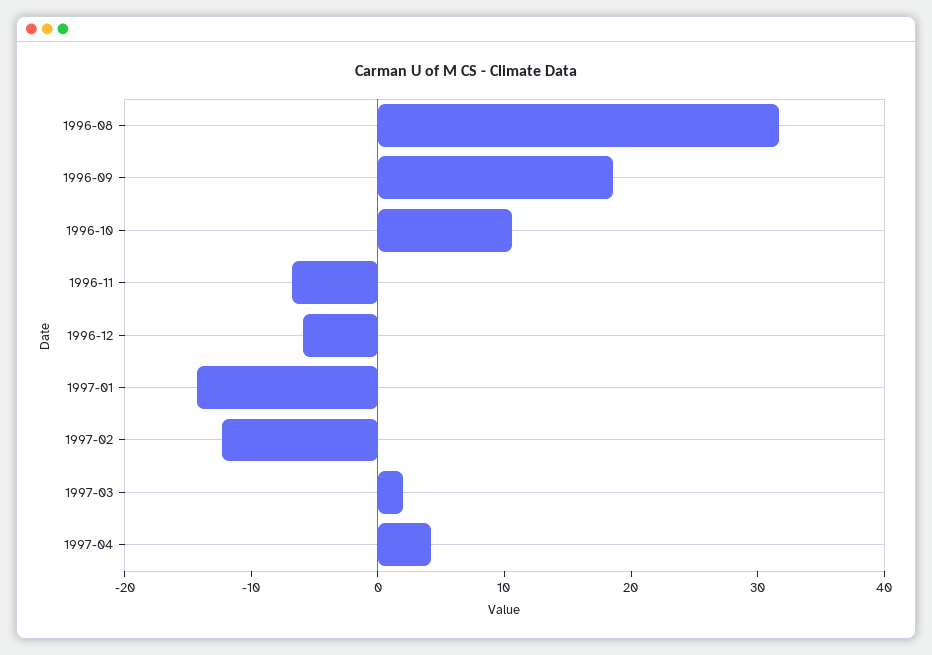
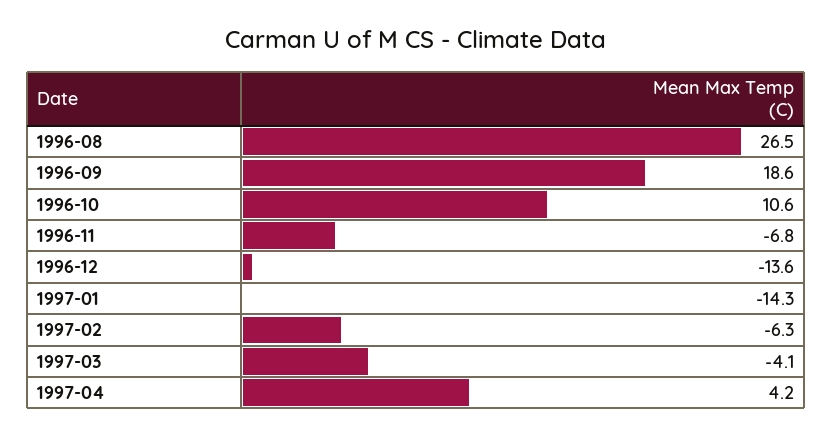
  {
-   "1996-08": 32,
+   "1996-08": 26.5,
    "1996-09": 18.6,
    "1996-10": 10.6,
    "1996-11": -6.8,
-   "1996-12": -6,
+   "1996-12": -13.6,
    "1997-01": -14.3,
-   "1997-02": -12,
+   "1997-02": -6.3,
-   "1997-03": 2,
+   "1997-03": -4.1,
    "1997-04": 4.2
  }

